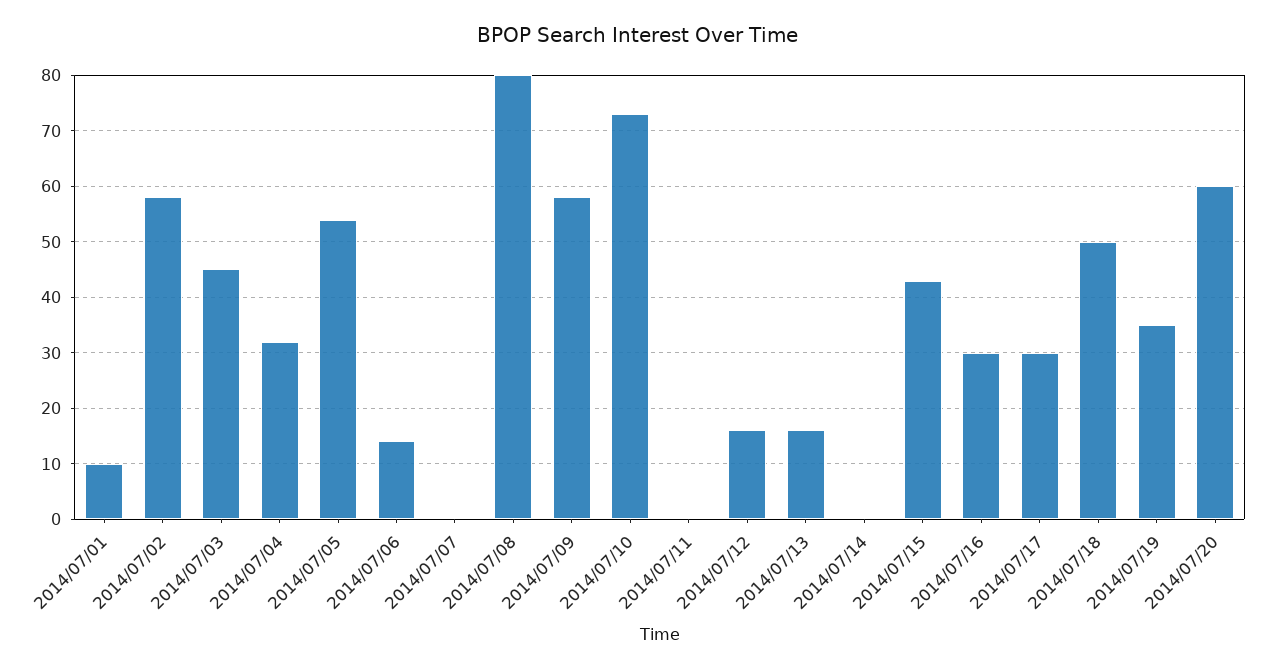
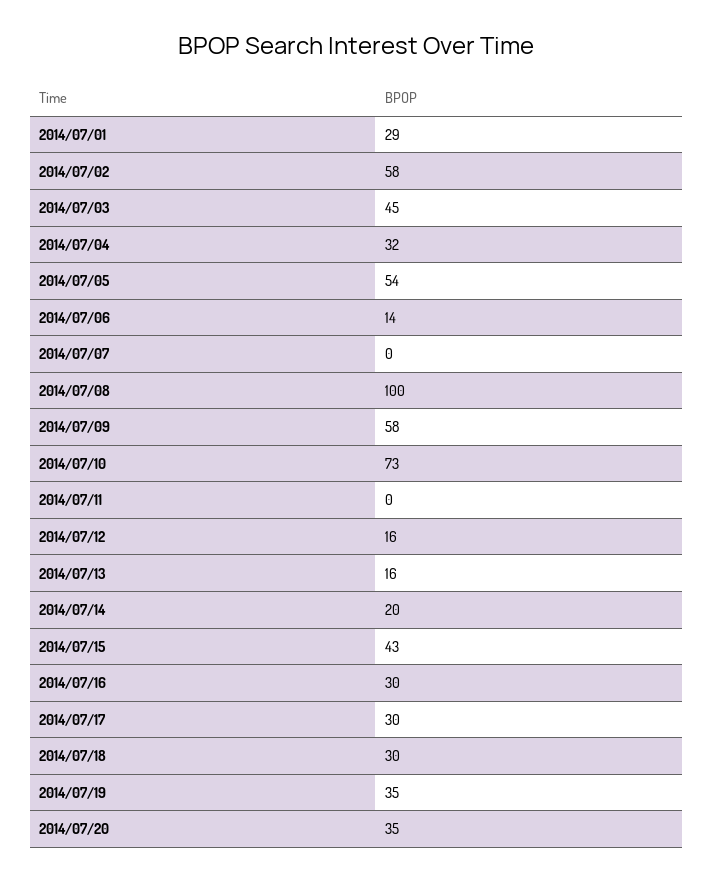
  {
-   "2014/07/01": 10,
+   "2014/07/01": 29,
    "2014/07/02": 58,
    "2014/07/03": 45,
    "2014/07/04": 32,
    "2014/07/05": 54,
    "2014/07/06": 14,
    "2014/07/07": 0,
-   "2014/07/08": 80,
+   "2014/07/08": 100,
    "2014/07/09": 58,
    "2014/07/10": 73,
    "2014/07/11": 0,
    "2014/07/12": 16,
    "2014/07/13": 16,
-   "2014/07/14": 0,
+   "2014/07/14": 20,
    "2014/07/15": 43,
    "2014/07/16": 30,
    "2014/07/17": 30,
-   "2014/07/18": 50,
+   "2014/07/18": 30,
    "2014/07/19": 35,
-   "2014/07/20": 60
+   "2014/07/20": 35
  }

